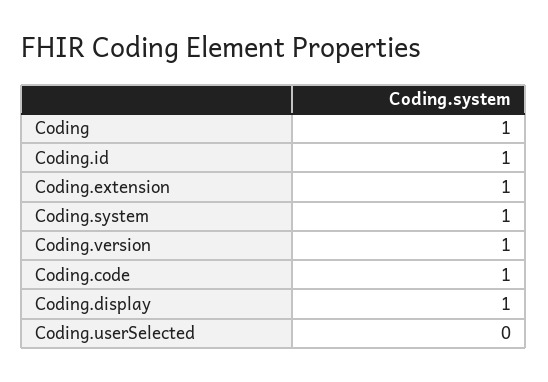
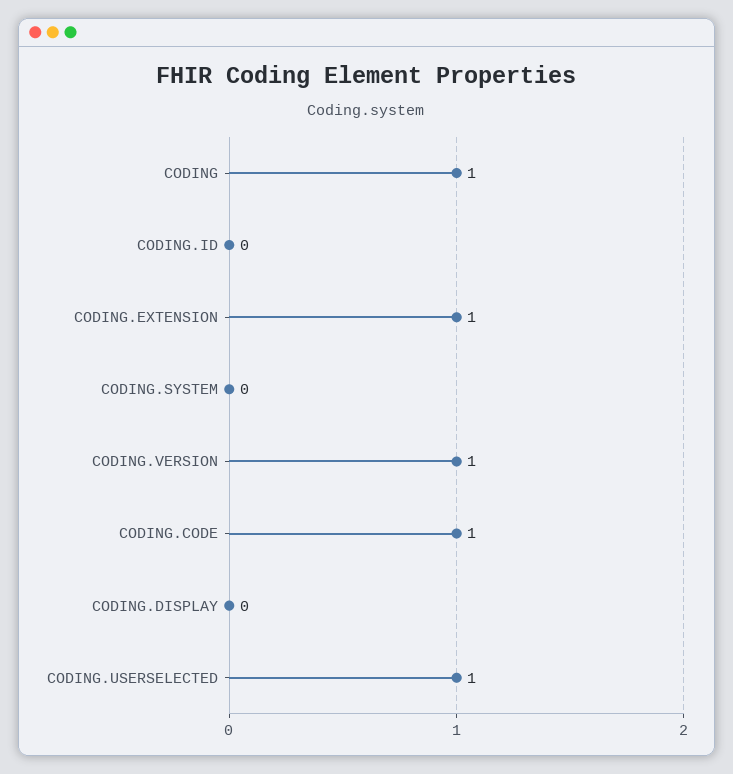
  {
    "Coding": 1,
-   "Coding.id": 1,
+   "Coding.id": 0,
    "Coding.extension": 1,
-   "Coding.system": 1,
+   "Coding.system": 0,
    "Coding.version": 1,
    "Coding.code": 1,
-   "Coding.display": 1,
+   "Coding.display": 0,
-   "Coding.userSelected": 0
+   "Coding.userSelected": 1
  }

